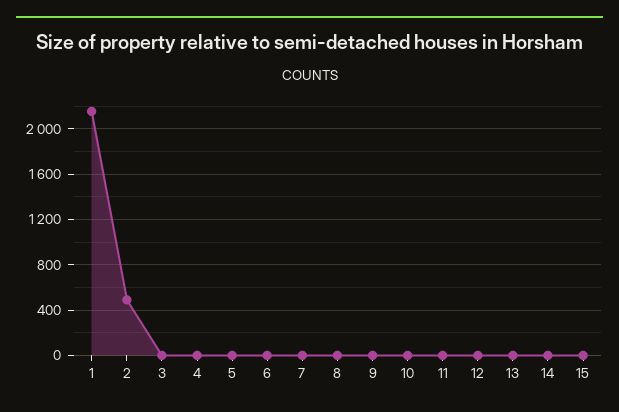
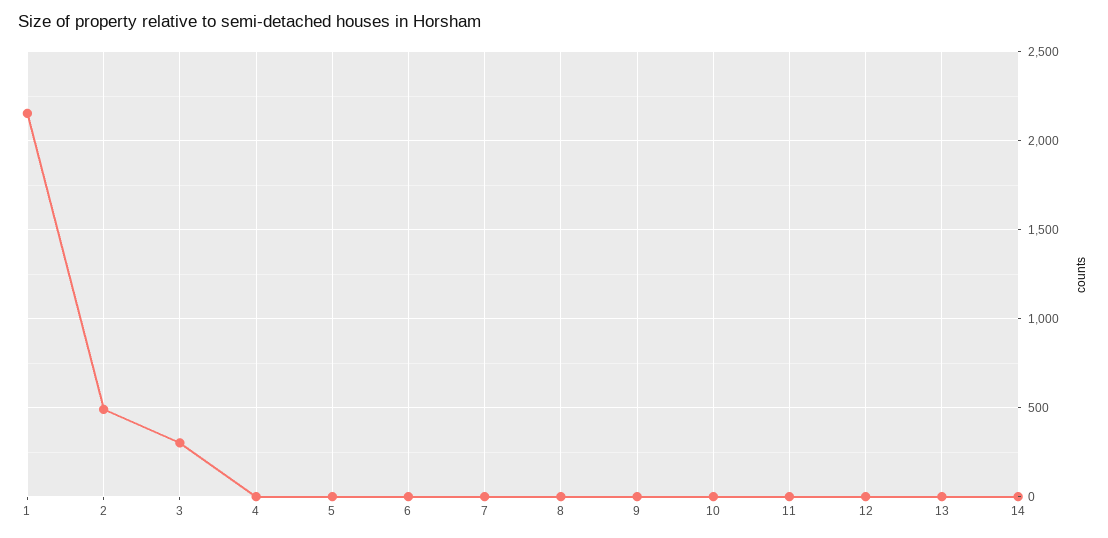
  {
    "1": 2150,
    "2": 500,
-   "3": 0,
+   "3": 300,
    "4": 0,
    "5": 0,
    "6": 0,
    "7": 0,
    "8": 0,
    "9": 0,
    "10": 0,
    "11": 0,
    "12": 0,
    "13": 0,
-   "14": 0,
+   "14": 0
-   "15": 0
  }

